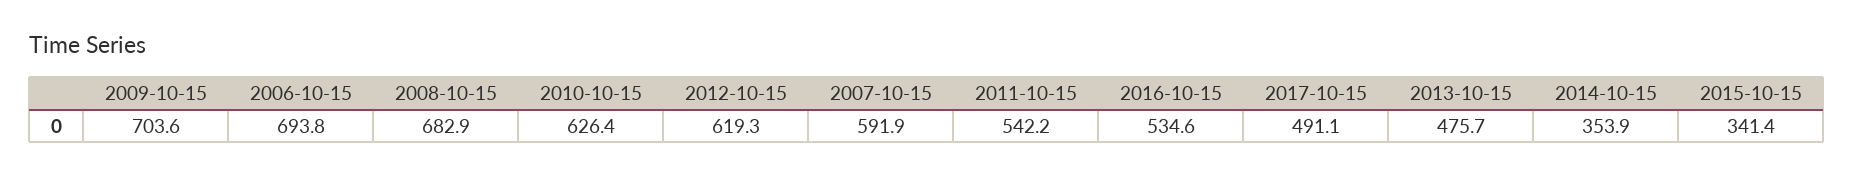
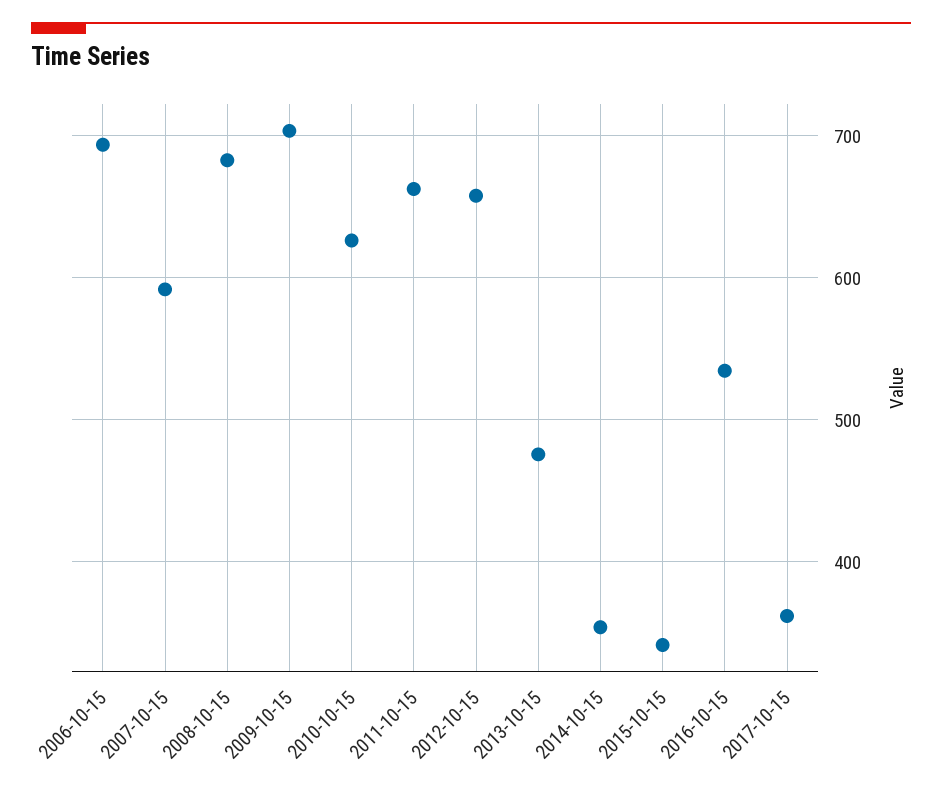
  {
    "2009-10-15": 703.6,
    "2006-10-15": 693.8,
    "2008-10-15": 682.9,
    "2010-10-15": 626.4,
-   "2012-10-15": 619.3,
+   "2012-10-15": 660,
    "2007-10-15": 591.9,
-   "2011-10-15": 542.2,
+   "2011-10-15": 660,
    "2016-10-15": 534.6,
-   "2017-10-15": 491.1,
+   "2017-10-15": 360,
    "2013-10-15": 475.7,
    "2014-10-15": 353.9,
    "2015-10-15": 341.4
  }

